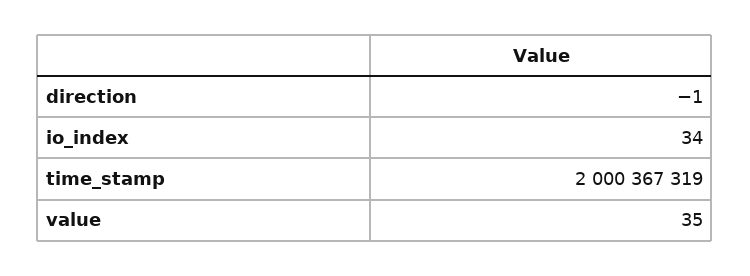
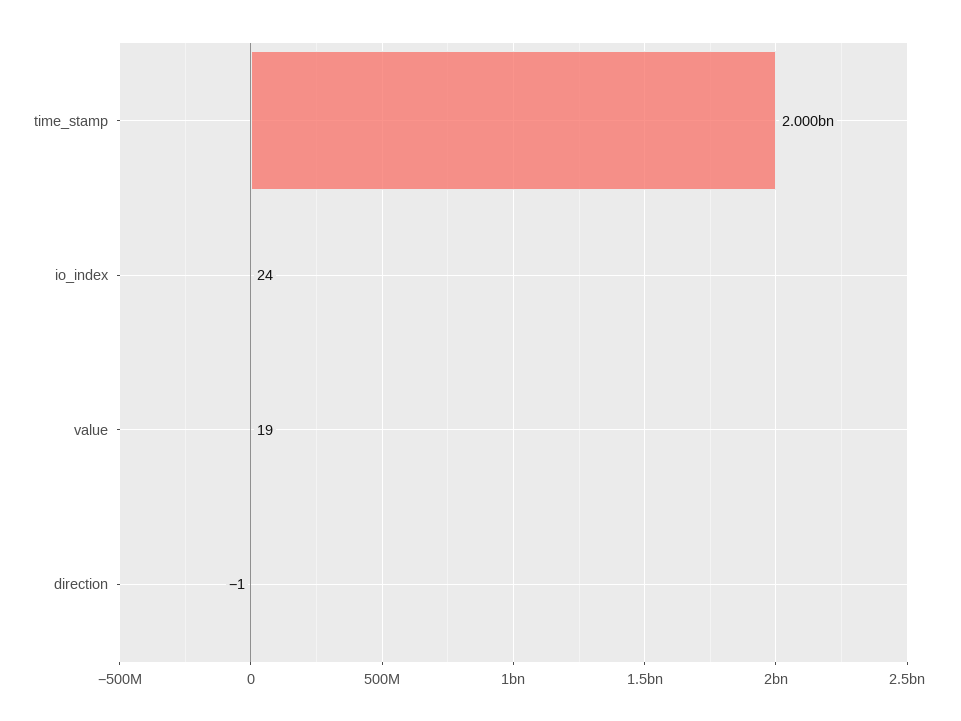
  {
    "direction": -1,
-   "io_index": 34,
+   "io_index": 24,
    "time_stamp": 2000367319,
-   "value": 35
+   "value": 19
  }

